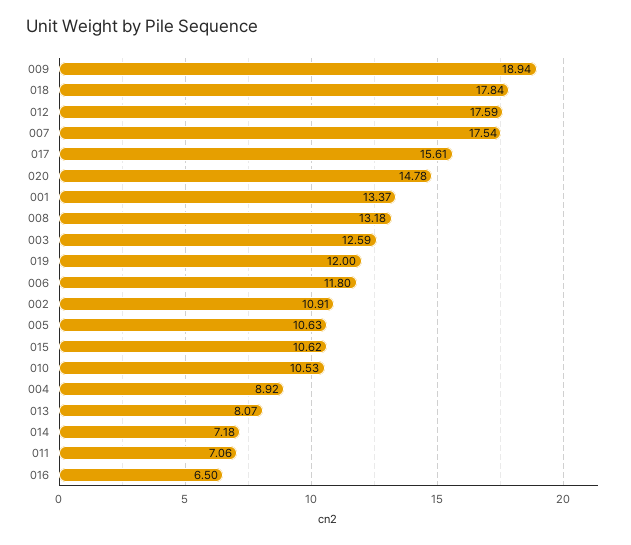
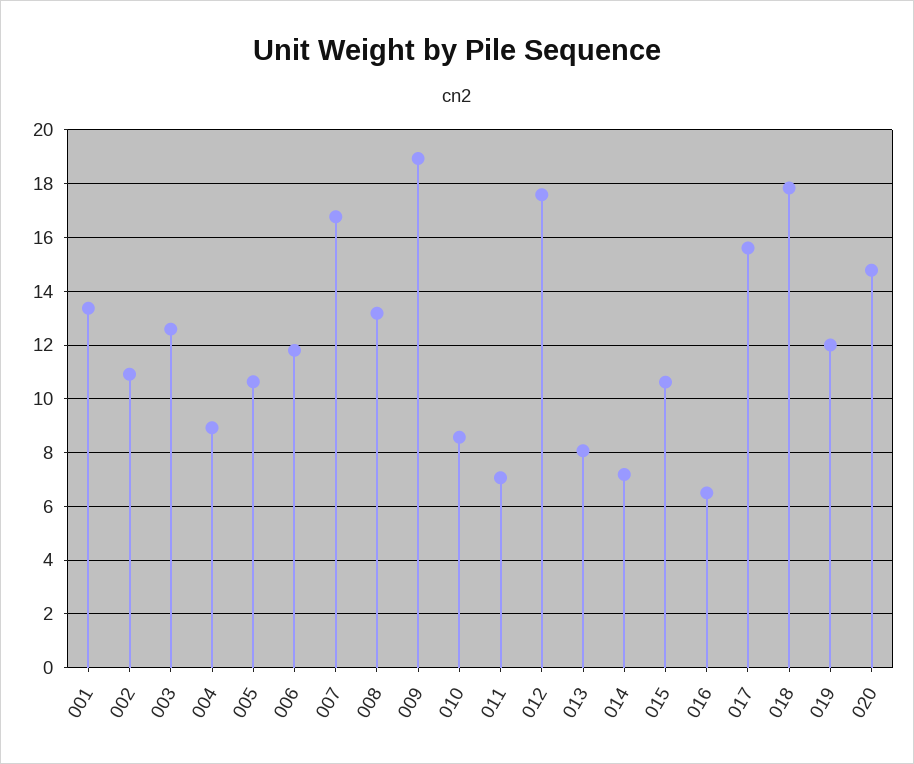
  {
    "009": 18.94,
    "018": 17.84,
    "012": 17.59,
-   "007": 17.54,
+   "007": 16.75,
    "017": 15.61,
    "020": 14.78,
    "001": 13.37,
    "008": 13.18,
    "003": 12.59,
    "019": 12,
    "006": 11.8,
    "002": 10.91,
    "005": 10.63,
    "015": 10.62,
-   "010": 10.53,
+   "010": 8.5,
    "004": 8.92,
    "013": 8.07,
    "014": 7.18,
    "011": 7.06,
    "016": 6.5
  }

